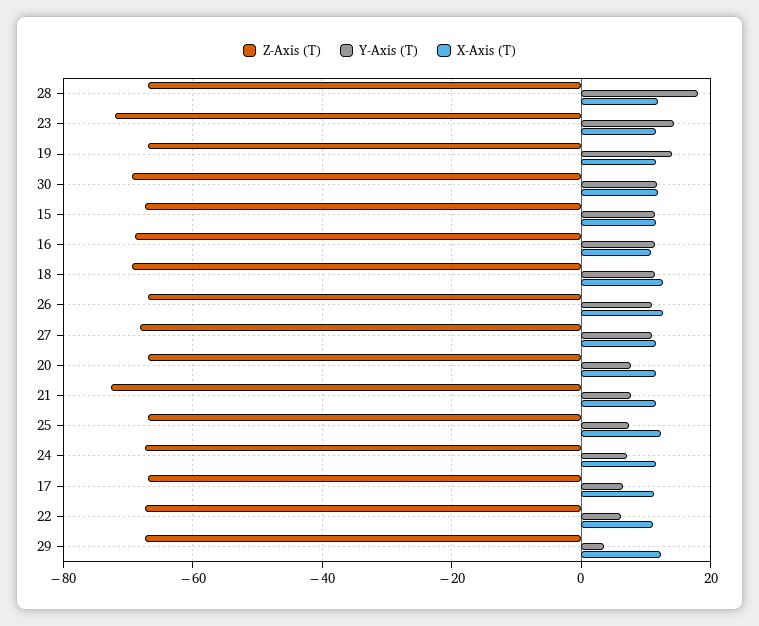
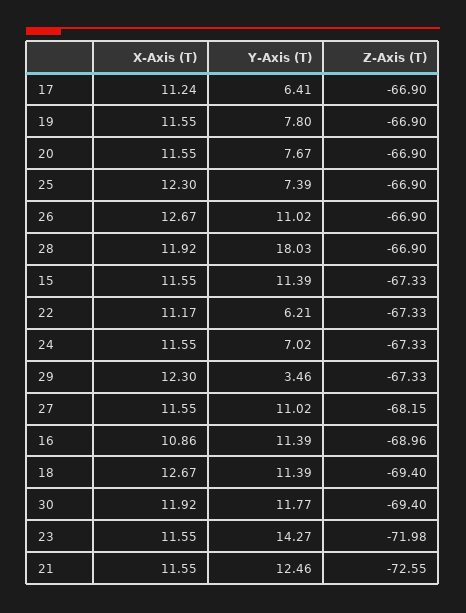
  {
    "Z-Axis (T)": {
      "28": -66.9,
      "23": -71.98,
      "19": -66.9,
      "30": -69.4,
      "15": -67.33,
      "16": -68.96,
      "18": -69.4,
      "26": -66.9,
      "27": -68.15,
      "20": -66.9,
      "21": -72.55,
      "25": -66.9,
      "24": -67.33,
      "17": -66.9,
      "22": -67.33,
      "29": -67.33
    },
    "Y-Axis (T)": {
      "28": 18.03,
      "23": 14.27,
-     "19": 14,
+     "19": 7.8,
      "30": 11.77,
      "15": 11.39,
      "16": 11.39,
      "18": 11.39,
      "26": 11.02,
      "27": 11.02,
      "20": 7.67,
-     "21": 8,
+     "21": 12.46,
      "25": 7.39,
      "24": 7.02,
      "17": 6.41,
      "22": 6.21,
      "29": 3.46
    },
    "X-Axis (T)": {
      "28": 11.92,
      "23": 11.55,
      "19": 11.55,
      "30": 11.92,
      "15": 11.55,
      "16": 10.86,
      "18": 12.67,
      "26": 12.67,
      "27": 11.55,
      "20": 11.55,
      "21": 11.55,
      "25": 12.3,
      "24": 11.55,
      "17": 11.24,
      "22": 11.17,
      "29": 12.3
    }
  }

